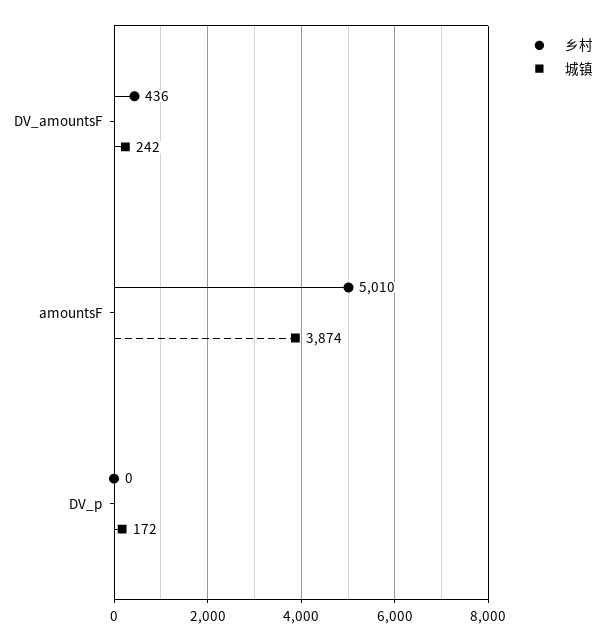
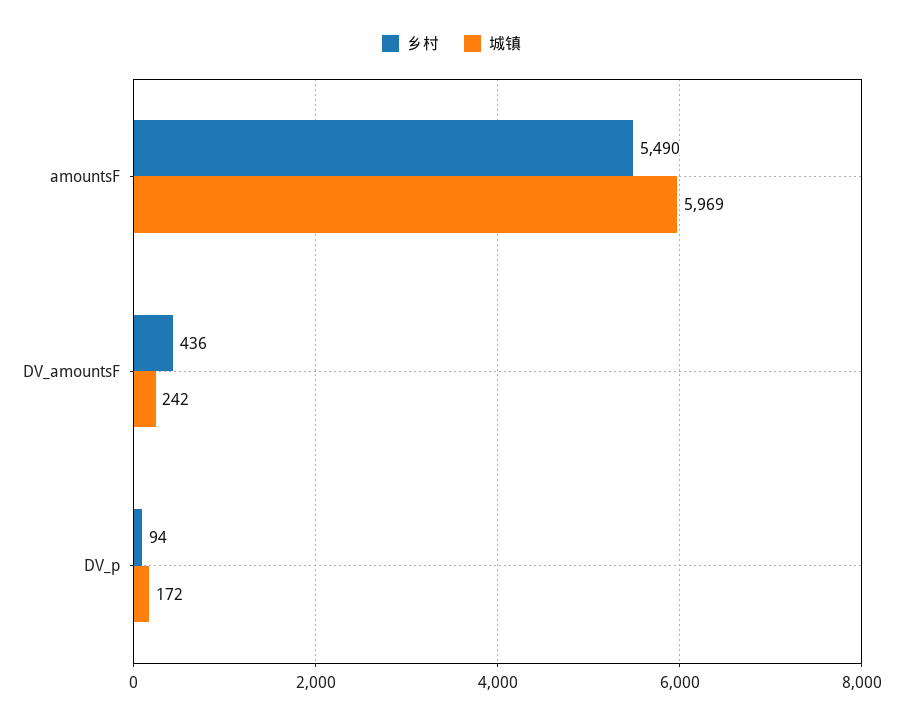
  {
    "乡村": {
      "DV_amountsF": 436,
-     "amountsF": 5010,
+     "amountsF": 5490,
-     "DV_p": 0
+     "DV_p": 94
    },
    "城镇": {
      "DV_amountsF": 242,
-     "amountsF": 3874,
+     "amountsF": 5969,
      "DV_p": 172
    }
  }

